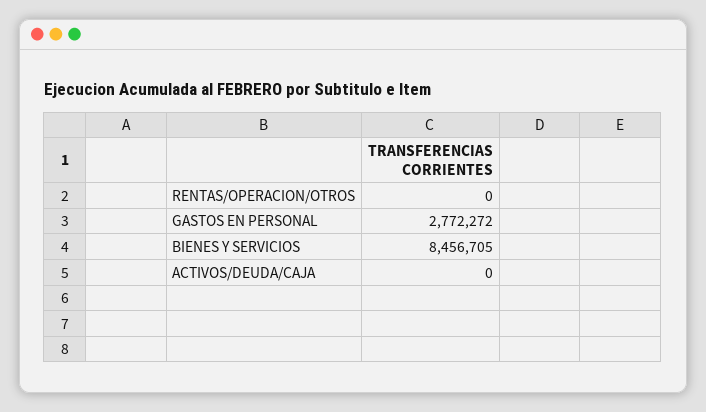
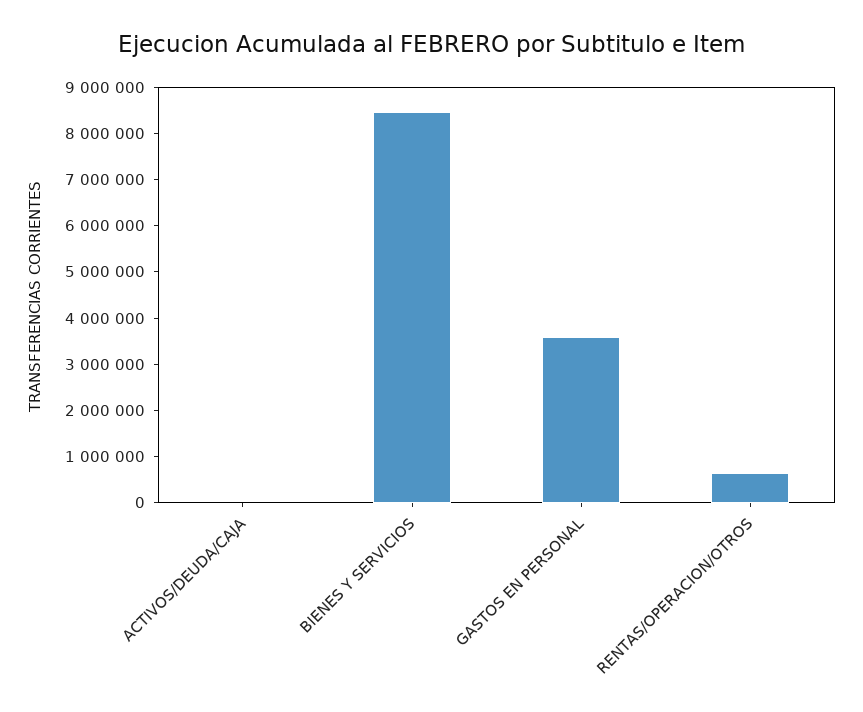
  {
-   "RENTAS/OPERACION/OTROS": 0,
+   "RENTAS/OPERACION/OTROS": 600000,
-   "GASTOS EN PERSONAL": 2772272,
+   "GASTOS EN PERSONAL": 3600000,
    "BIENES Y SERVICIOS": 8456705,
    "ACTIVOS/DEUDA/CAJA": 0
  }

